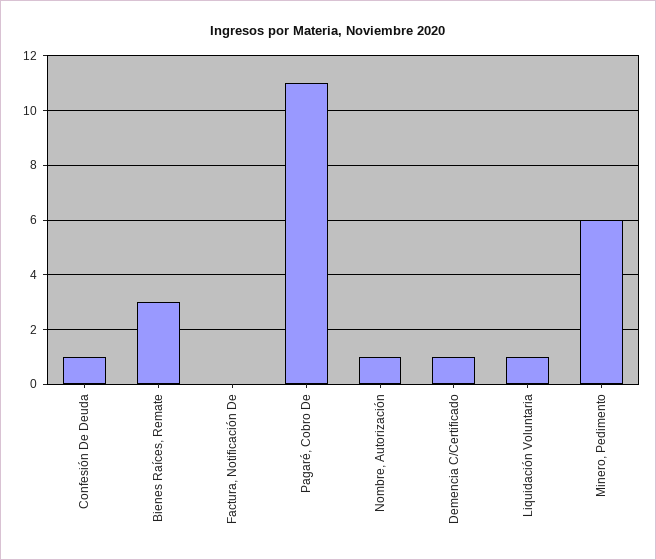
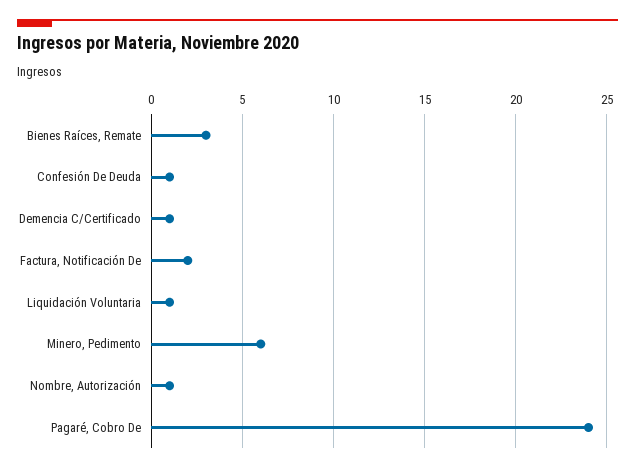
  {
    "Confesión De Deuda": 1,
    "Bienes Raíces, Remate": 3,
-   "Factura, Notificación De": 0,
+   "Factura, Notificación De": 2,
-   "Pagaré, Cobro De": 11,
+   "Pagaré, Cobro De": 24,
    "Nombre, Autorización": 1,
    "Demencia C/Certificado": 1,
    "Liquidación Voluntaria": 1,
    "Minero, Pedimento": 6
  }

